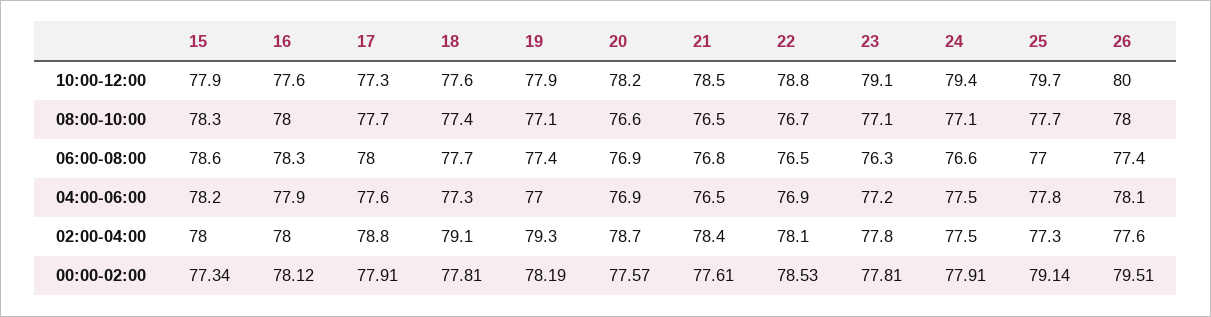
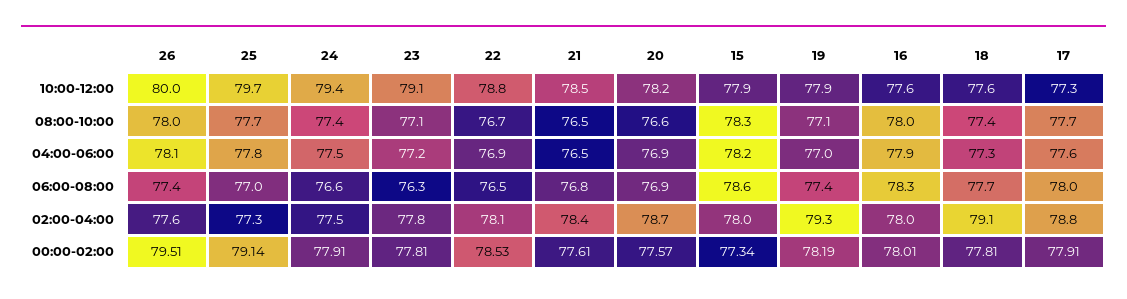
  {
    "15": {
      "10:00-12:00": 77.9,
      "08:00-10:00": 78.3,
      "06:00-08:00": 78.6,
      "04:00-06:00": 78.2,
      "02:00-04:00": 78,
      "00:00-02:00": 77.34
    },
    "16": {
      "10:00-12:00": 77.6,
      "08:00-10:00": 78,
      "06:00-08:00": 78.3,
      "04:00-06:00": 77.9,
      "02:00-04:00": 78,
-     "00:00-02:00": 78.12
+     "00:00-02:00": 78.01
    },
    "17": {
      "10:00-12:00": 77.3,
      "08:00-10:00": 77.7,
      "06:00-08:00": 78,
      "04:00-06:00": 77.6,
      "02:00-04:00": 78.8,
      "00:00-02:00": 77.91
    },
    "18": {
      "10:00-12:00": 77.6,
      "08:00-10:00": 77.4,
      "06:00-08:00": 77.7,
      "04:00-06:00": 77.3,
      "02:00-04:00": 79.1,
      "00:00-02:00": 77.81
    },
    "19": {
      "10:00-12:00": 77.9,
      "08:00-10:00": 77.1,
      "06:00-08:00": 77.4,
      "04:00-06:00": 77,
      "02:00-04:00": 79.3,
      "00:00-02:00": 78.19
    },
    "20": {
      "10:00-12:00": 78.2,
      "08:00-10:00": 76.6,
      "06:00-08:00": 76.9,
      "04:00-06:00": 76.9,
      "02:00-04:00": 78.7,
      "00:00-02:00": 77.57
    },
    "21": {
      "10:00-12:00": 78.5,
      "08:00-10:00": 76.5,
      "06:00-08:00": 76.8,
      "04:00-06:00": 76.5,
      "02:00-04:00": 78.4,
      "00:00-02:00": 77.61
    },
    "22": {
      "10:00-12:00": 78.8,
      "08:00-10:00": 76.7,
      "06:00-08:00": 76.5,
      "04:00-06:00": 76.9,
      "02:00-04:00": 78.1,
      "00:00-02:00": 78.53
    },
    "23": {
      "10:00-12:00": 79.1,
      "08:00-10:00": 77.1,
      "06:00-08:00": 76.3,
      "04:00-06:00": 77.2,
      "02:00-04:00": 77.8,
      "00:00-02:00": 77.81
    },
    "24": {
      "10:00-12:00": 79.4,
-     "08:00-10:00": 77.1,
+     "08:00-10:00": 77.4,
      "06:00-08:00": 76.6,
      "04:00-06:00": 77.5,
      "02:00-04:00": 77.5,
      "00:00-02:00": 77.91
    },
    "25": {
      "10:00-12:00": 79.7,
      "08:00-10:00": 77.7,
      "06:00-08:00": 77,
      "04:00-06:00": 77.8,
      "02:00-04:00": 77.3,
      "00:00-02:00": 79.14
    },
    "26": {
      "10:00-12:00": 80,
      "08:00-10:00": 78,
      "06:00-08:00": 77.4,
      "04:00-06:00": 78.1,
      "02:00-04:00": 77.6,
      "00:00-02:00": 79.51
    }
  }

